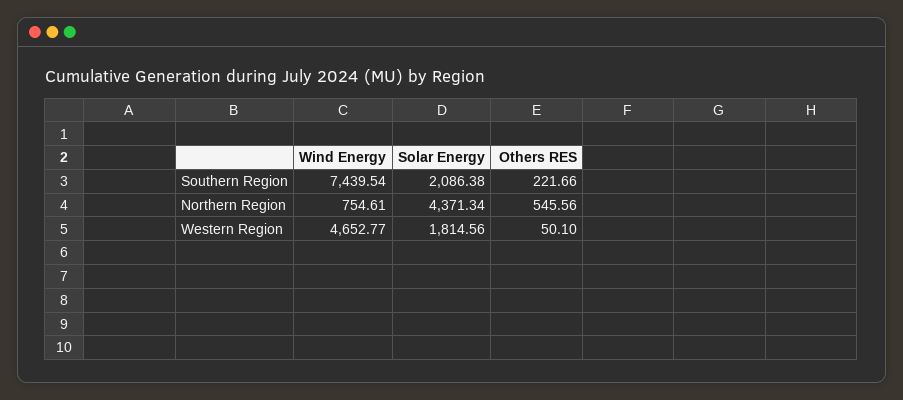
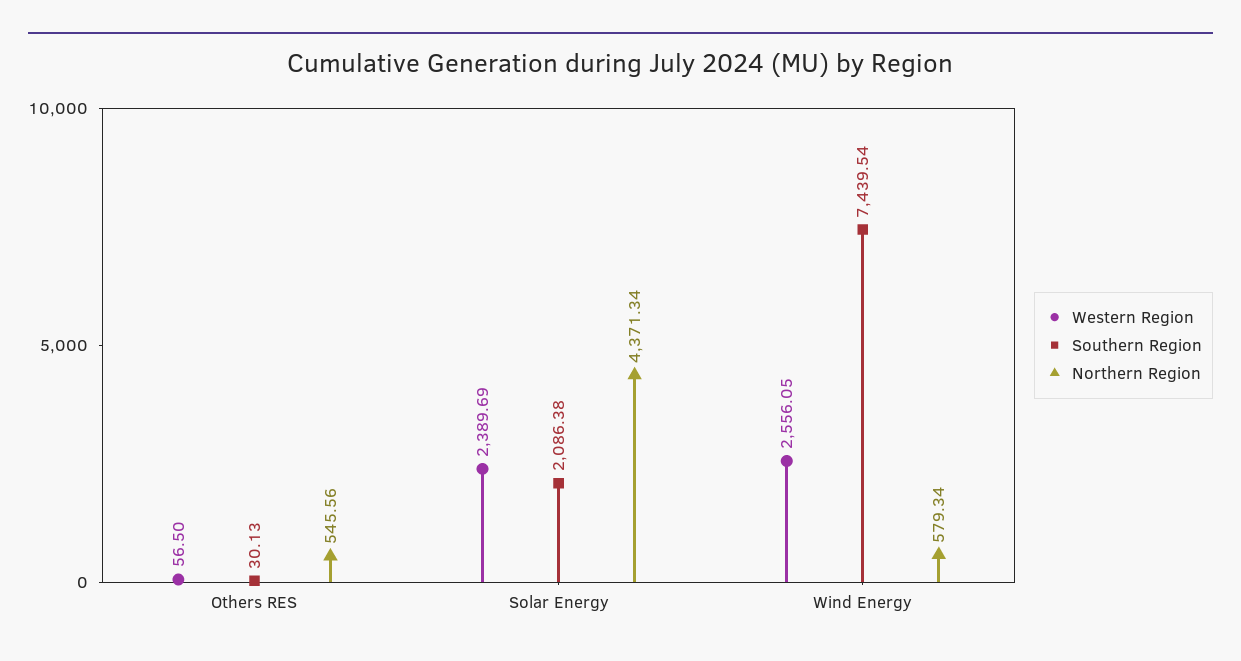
  {
    "Southern Region": {
      "Wind Energy": 7439.54,
      "Solar Energy": 2086.38,
-     "Others RES": 221.66
+     "Others RES": 30.13
    },
    "Northern Region": {
-     "Wind Energy": 754.61,
+     "Wind Energy": 579.34,
      "Solar Energy": 4371.34,
      "Others RES": 545.56
    },
    "Western Region": {
-     "Wind Energy": 4652.77,
+     "Wind Energy": 2556.05,
-     "Solar Energy": 1814.56,
+     "Solar Energy": 2389.69,
-     "Others RES": 50.1
+     "Others RES": 56.5
    }
  }

